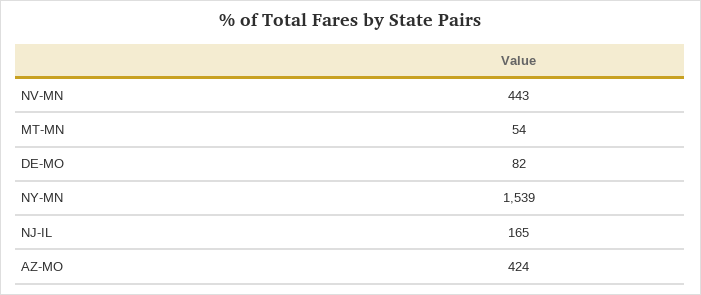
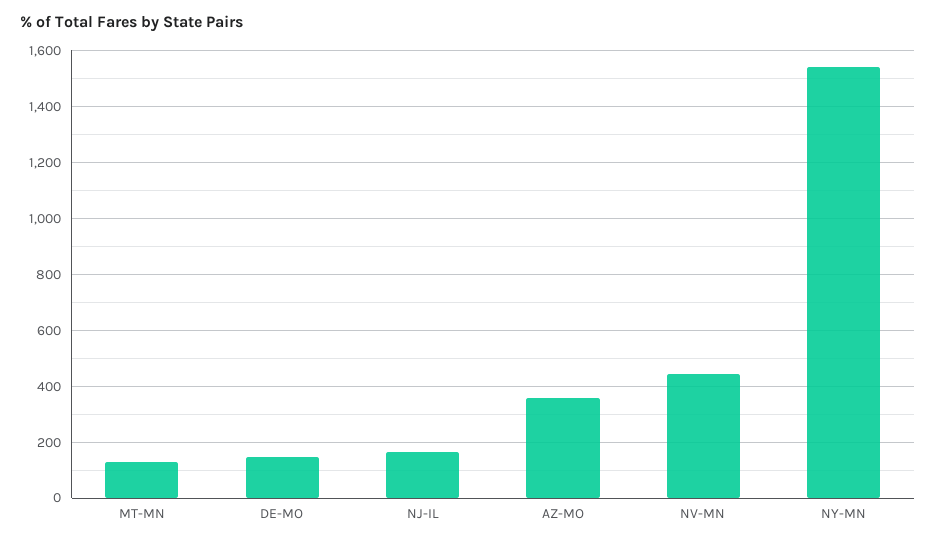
  {
    "NV-MN": 443,
-   "MT-MN": 54,
+   "MT-MN": 125,
-   "DE-MO": 82,
+   "DE-MO": 150,
    "NY-MN": 1539,
    "NJ-IL": 165,
-   "AZ-MO": 424
+   "AZ-MO": 350
  }

